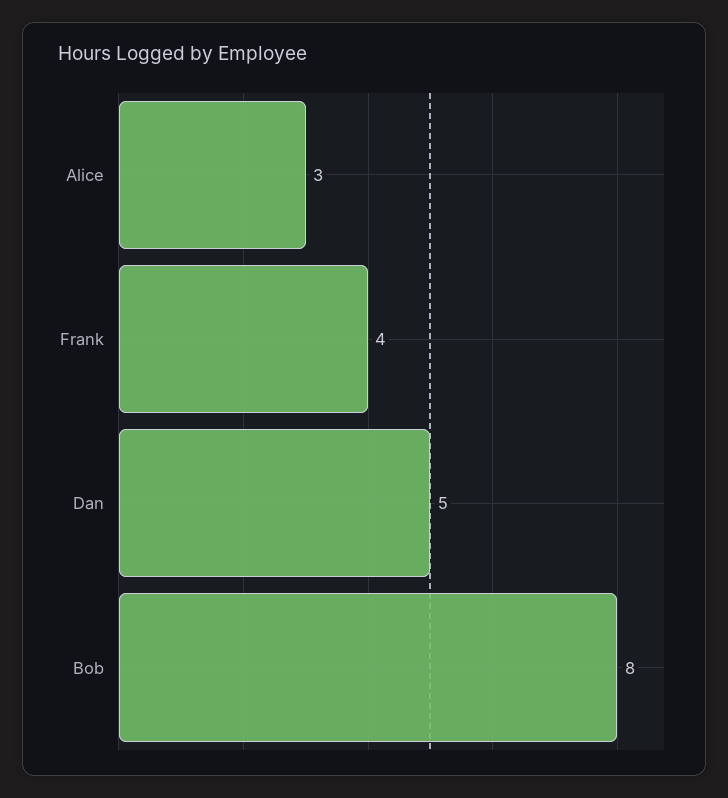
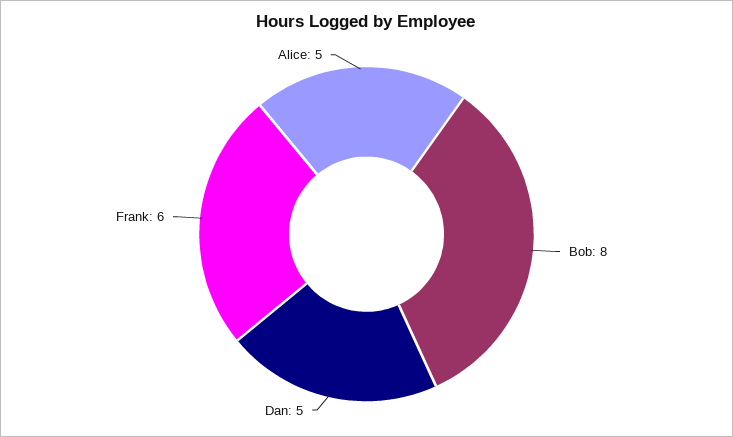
  {
-   "Alice": 3,
+   "Alice": 5,
-   "Frank": 4,
+   "Frank": 6,
    "Dan": 5,
    "Bob": 8
  }

